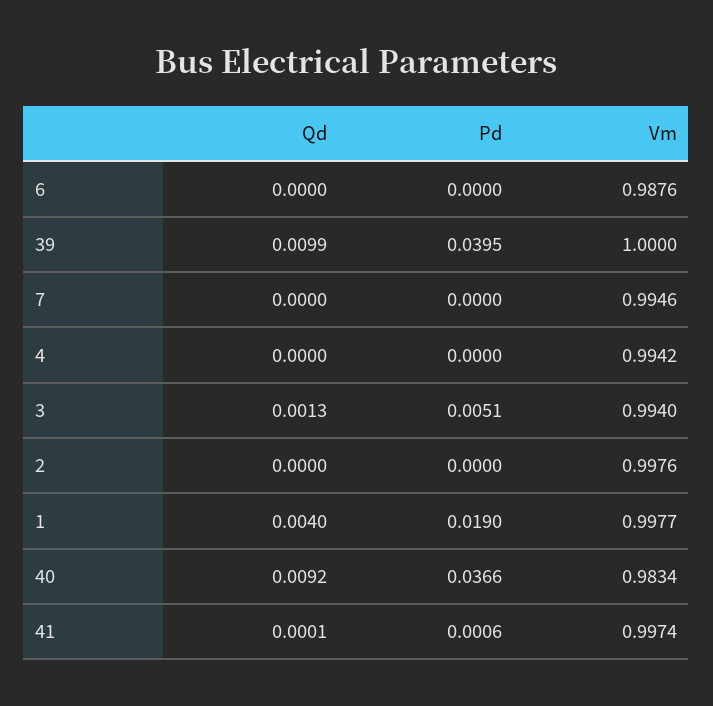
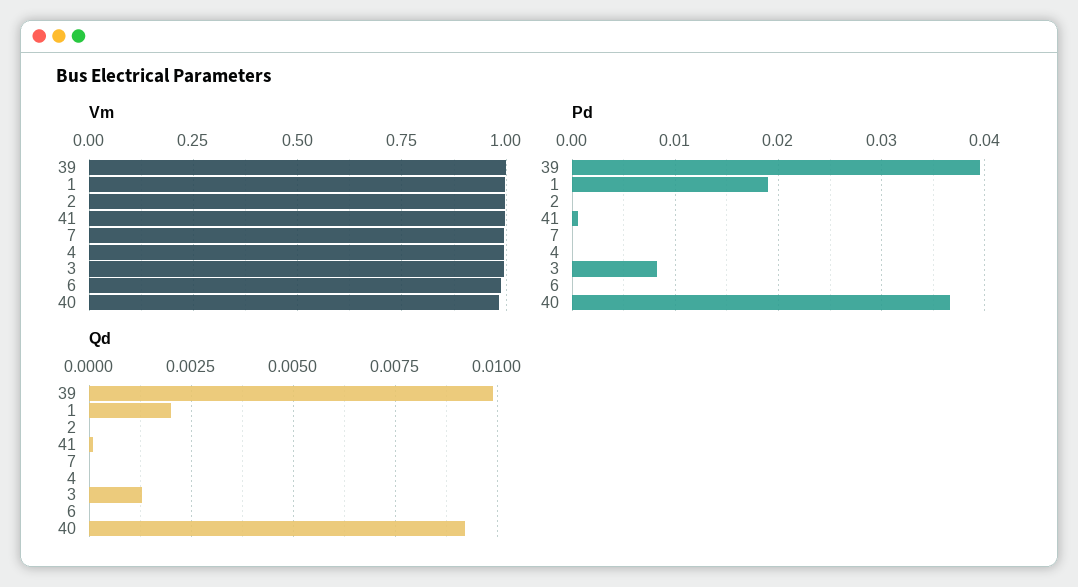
  {
    "Qd": {
      "6": 0,
      "39": 0.0099,
      "7": 0,
      "4": 0,
      "3": 0.0013,
      "2": 0,
-     "1": 0.004,
+     "1": 0.002,
      "40": 0.0092,
      "41": 0.0001
    },
    "Pd": {
      "6": 0,
      "39": 0.0395,
      "7": 0,
      "4": 0,
-     "3": 0.0051,
+     "3": 0.008,
      "2": 0,
      "1": 0.019,
      "40": 0.0366,
      "41": 0.0006
    },
    "Vm": {
      "6": 0.9876,
      "39": 1,
      "7": 0.9946,
      "4": 0.9942,
      "3": 0.994,
      "2": 0.9976,
      "1": 0.9977,
      "40": 0.9834,
      "41": 0.9974
    }
  }

